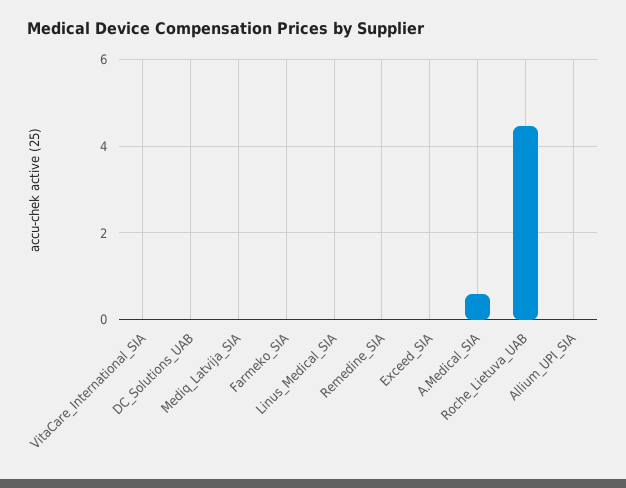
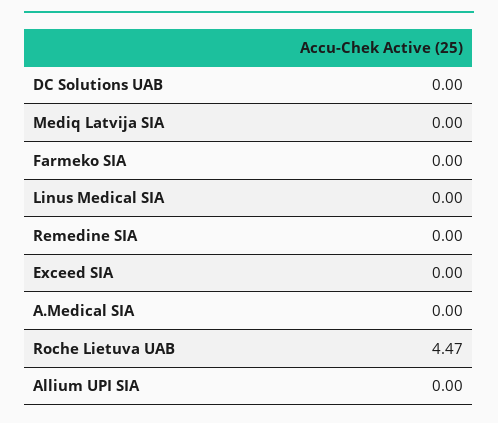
  {
-   "VitaCare_International_SIA": 0,
    "DC_Solutions_UAB": 0,
    "Mediq_Latvija_SIA": 0,
    "Farmeko_SIA": 0,
    "Linus_Medical_SIA": 0,
    "Remedine_SIA": 0,
    "Exceed_SIA": 0,
-   "A.Medical_SIA": 0.6,
+   "A.Medical_SIA": 0,
    "Roche_Lietuva_UAB": 4.47,
    "Allium_UPI_SIA": 0
  }

